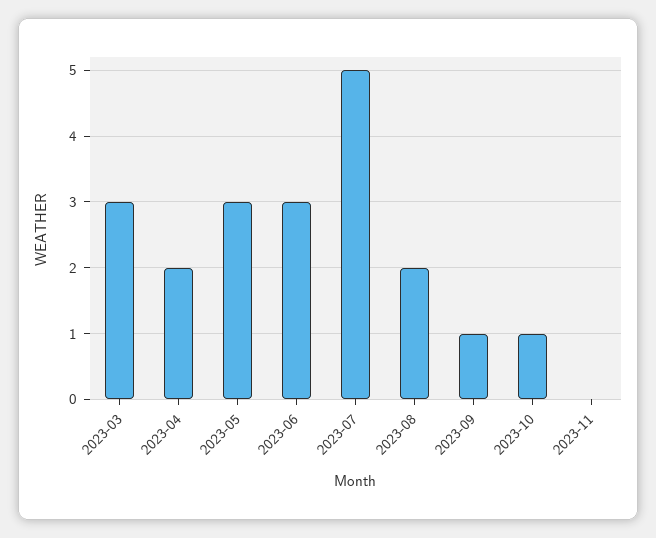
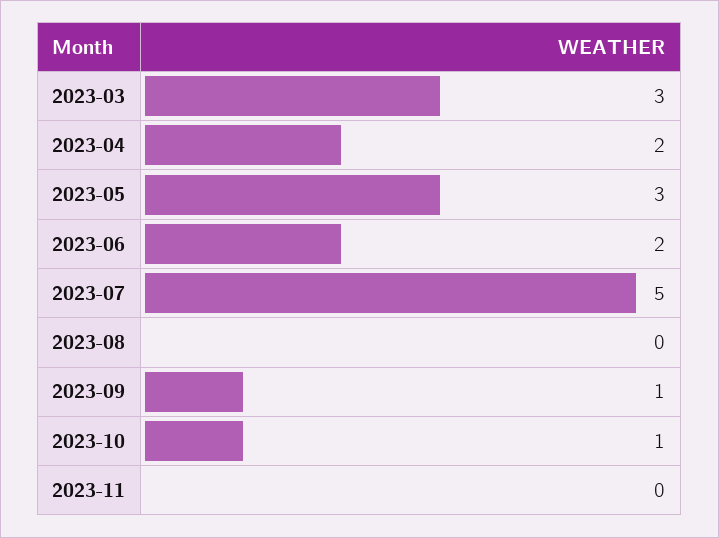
  {
    "2023-03": 3,
    "2023-04": 2,
    "2023-05": 3,
-   "2023-06": 3,
+   "2023-06": 2,
    "2023-07": 5,
-   "2023-08": 2,
+   "2023-08": 0,
    "2023-09": 1,
    "2023-10": 1,
    "2023-11": 0
  }

